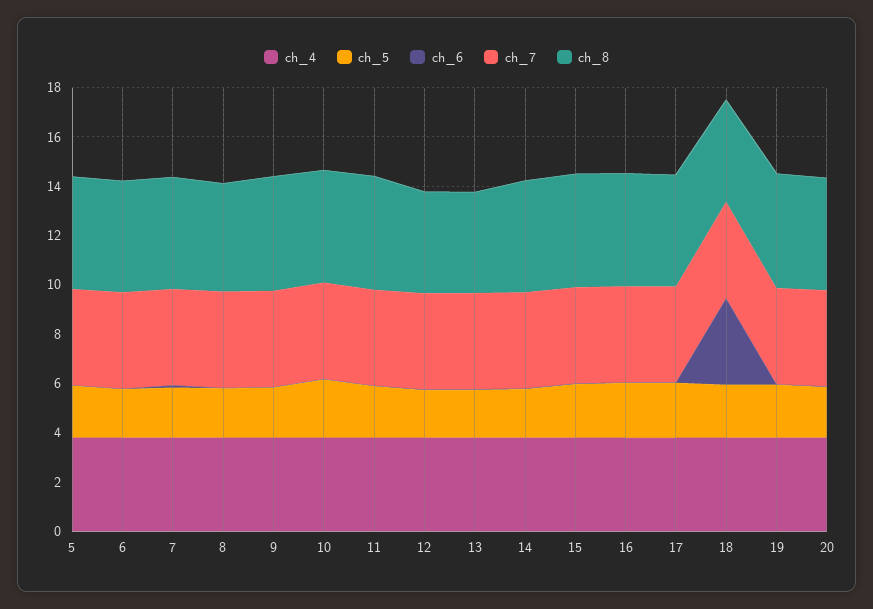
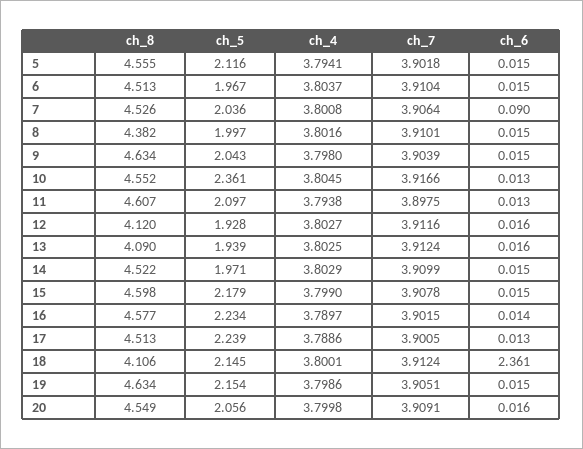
  {
    "ch_4": {
      "5": 3.7941,
      "6": 3.8037,
      "7": 3.8008,
      "8": 3.8016,
      "9": 3.798,
      "10": 3.8045,
      "11": 3.7938,
      "12": 3.8027,
      "13": 3.8025,
      "14": 3.8029,
      "15": 3.799,
      "16": 3.7897,
      "17": 3.7886,
      "18": 3.8001,
      "19": 3.7986,
      "20": 3.7998
    },
    "ch_5": {
      "5": 2.116,
      "6": 1.967,
      "7": 2.036,
      "8": 1.997,
      "9": 2.043,
      "10": 2.361,
      "11": 2.097,
      "12": 1.928,
      "13": 1.939,
      "14": 1.971,
      "15": 2.179,
      "16": 2.234,
      "17": 2.239,
      "18": 2.145,
      "19": 2.154,
      "20": 2.056
    },
    "ch_6": {
      "5": 0.015,
      "6": 0.015,
      "7": 0.09,
      "8": 0.015,
      "9": 0.015,
      "10": 0.013,
      "11": 0.013,
      "12": 0.016,
      "13": 0.016,
      "14": 0.015,
      "15": 0.015,
      "16": 0.014,
      "17": 0.013,
-     "18": 3.5,
+     "18": 2.361,
      "19": 0.015,
      "20": 0.016
    },
    "ch_7": {
      "5": 3.9018,
      "6": 3.9104,
      "7": 3.9064,
      "8": 3.9101,
      "9": 3.9039,
      "10": 3.9166,
      "11": 3.8975,
      "12": 3.9116,
      "13": 3.9124,
      "14": 3.9099,
      "15": 3.9078,
      "16": 3.9015,
      "17": 3.9005,
      "18": 3.9124,
      "19": 3.9051,
      "20": 3.9091
    },
    "ch_8": {
      "5": 4.555,
      "6": 4.513,
      "7": 4.526,
      "8": 4.382,
      "9": 4.634,
      "10": 4.552,
      "11": 4.607,
      "12": 4.12,
      "13": 4.09,
      "14": 4.522,
      "15": 4.598,
      "16": 4.577,
      "17": 4.513,
      "18": 4.106,
      "19": 4.634,
      "20": 4.549
    }
  }

